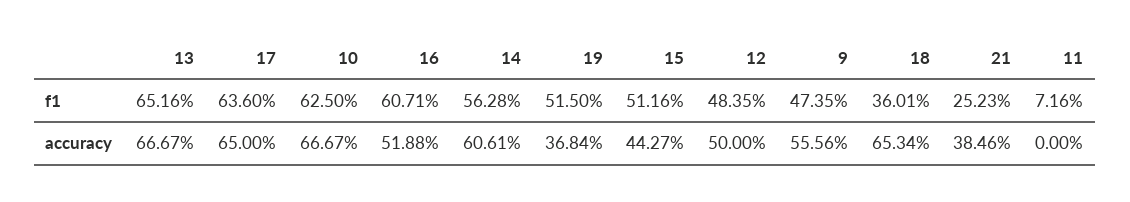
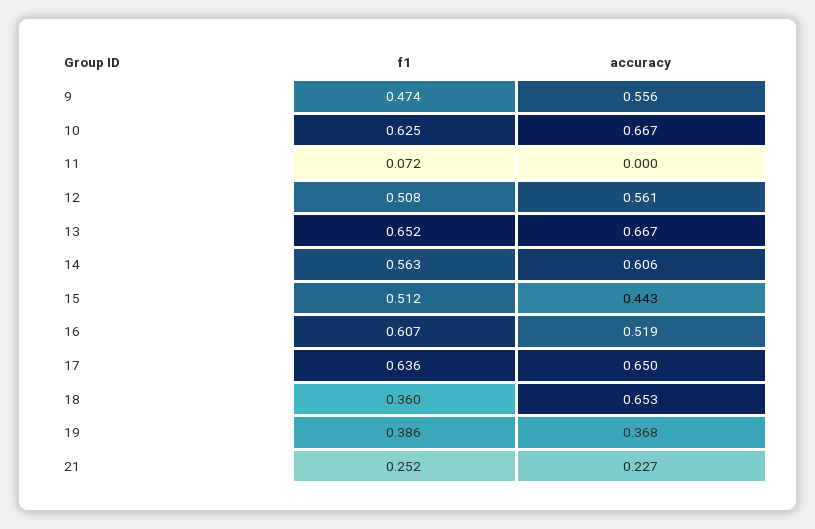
  {
    "13": {
      "f1": 0.6516,
      "accuracy": 0.6667
    },
    "17": {
      "f1": 0.636,
      "accuracy": 0.65
    },
    "10": {
      "f1": 0.625,
      "accuracy": 0.6667
    },
    "16": {
      "f1": 0.6071,
      "accuracy": 0.5188
    },
    "14": {
      "f1": 0.5628,
      "accuracy": 0.6061
    },
    "19": {
-     "f1": 0.515,
+     "f1": 0.386,
      "accuracy": 0.3684
    },
    "15": {
      "f1": 0.5116,
      "accuracy": 0.4427
    },
    "12": {
-     "f1": 0.4835,
+     "f1": 0.508,
-     "accuracy": 0.5
+     "accuracy": 0.561
    },
    "9": {
      "f1": 0.4735,
      "accuracy": 0.5556
    },
    "18": {
      "f1": 0.3601,
      "accuracy": 0.6534
    },
    "21": {
      "f1": 0.2523,
-     "accuracy": 0.3846
+     "accuracy": 0.227
    },
    "11": {
      "f1": 0.0716,
      "accuracy": 0
    }
  }

